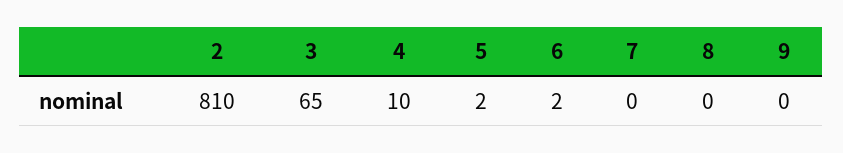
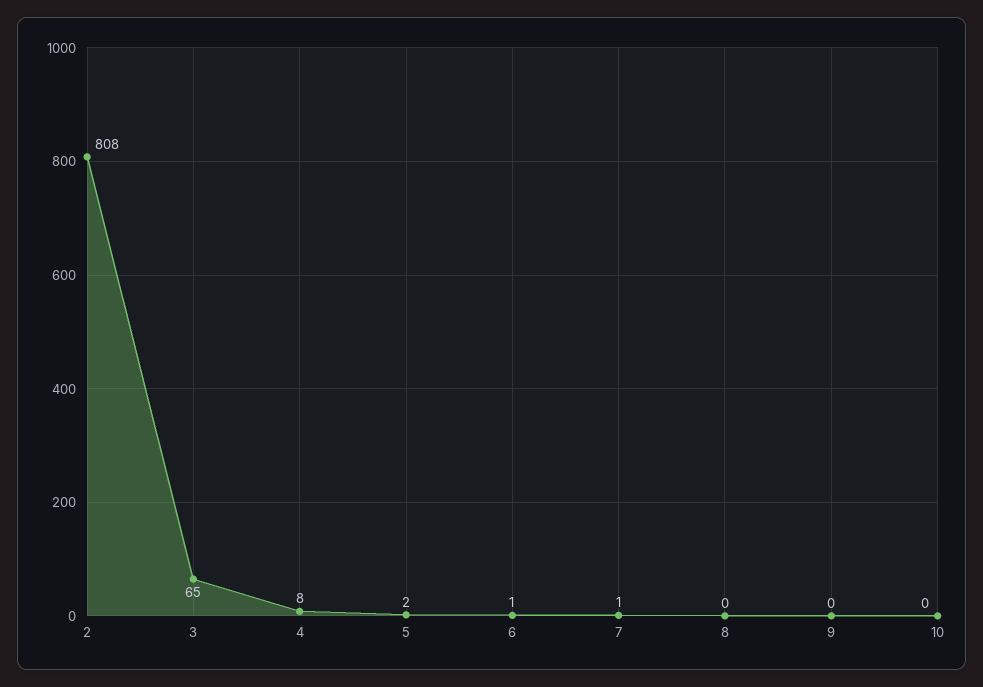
  {
-   "2": 810,
+   "2": 808,
    "3": 65,
-   "4": 10,
+   "4": 8,
    "5": 2,
-   "6": 2,
+   "6": 1,
-   "7": 0,
+   "7": 1,
    "8": 0,
-   "9": 0
+   "9": 0,
+   "10": 0
  }

